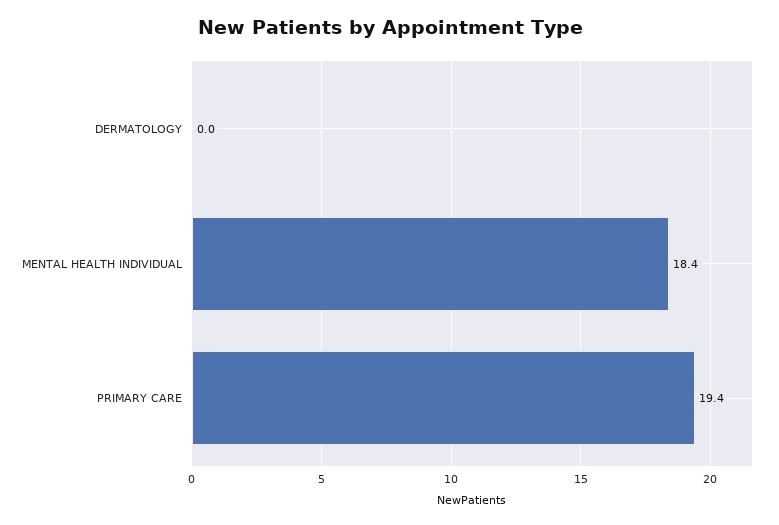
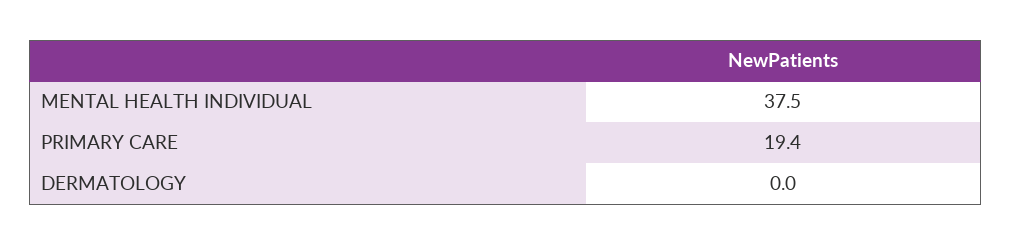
  {
    "DERMATOLOGY": 0,
-   "MENTAL HEALTH INDIVIDUAL": 18.4,
+   "MENTAL HEALTH INDIVIDUAL": 37.5,
    "PRIMARY CARE": 19.4
  }

